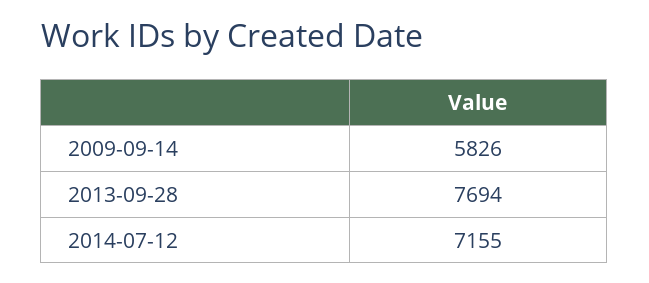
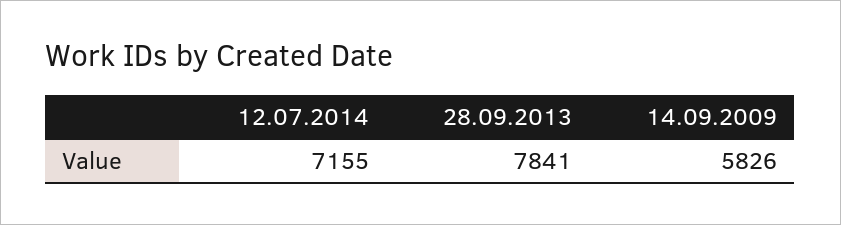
  {
    "2009-09-14": 5826,
-   "2013-09-28": 7694,
+   "2013-09-28": 7841,
    "2014-07-12": 7155
  }

